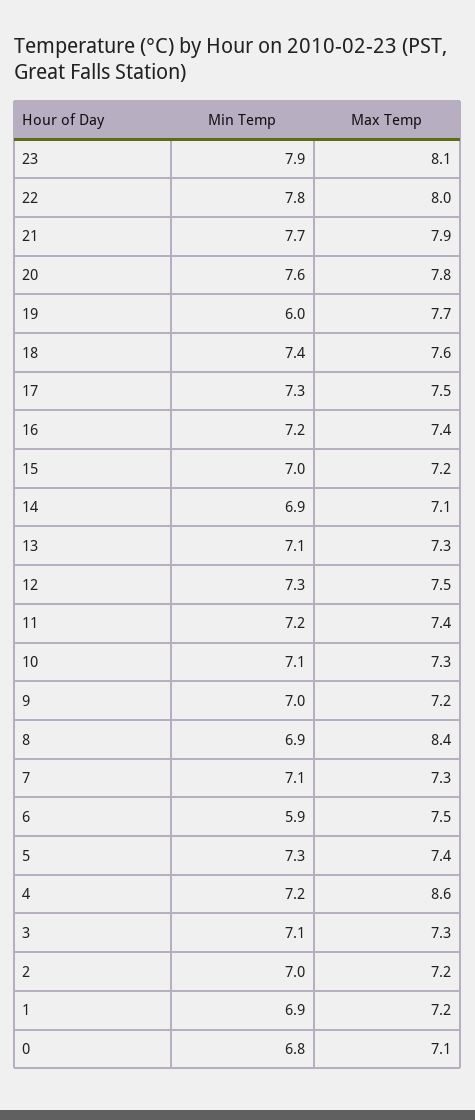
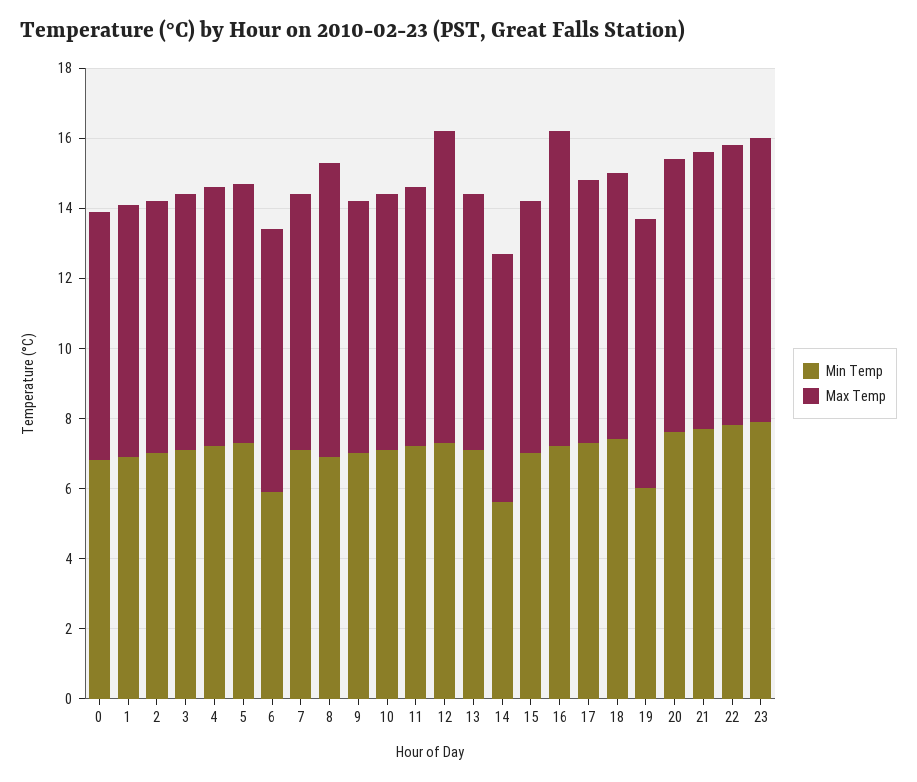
  {
    "Min Temp": {
      "23": 7.9,
      "22": 7.8,
      "21": 7.7,
      "20": 7.6,
      "19": 6,
      "18": 7.4,
      "17": 7.3,
      "16": 7.2,
      "15": 7,
-     "14": 6.9,
+     "14": 5.5,
      "13": 7.1,
      "12": 7.3,
      "11": 7.2,
      "10": 7.1,
      "9": 7,
      "8": 6.9,
      "7": 7.1,
      "6": 5.9,
      "5": 7.3,
      "4": 7.2,
      "3": 7.1,
      "2": 7,
      "1": 6.9,
      "0": 6.8
    },
    "Max Temp": {
      "23": 8.1,
      "22": 8,
      "21": 7.9,
      "20": 7.8,
      "19": 7.7,
      "18": 7.6,
      "17": 7.5,
-     "16": 7.4,
+     "16": 9,
      "15": 7.2,
      "14": 7.1,
      "13": 7.3,
-     "12": 7.5,
+     "12": 9,
      "11": 7.4,
      "10": 7.3,
      "9": 7.2,
      "8": 8.4,
      "7": 7.3,
      "6": 7.5,
      "5": 7.4,
-     "4": 8.6,
+     "4": 7.5,
      "3": 7.3,
      "2": 7.2,
      "1": 7.2,
      "0": 7.1
    }
  }

